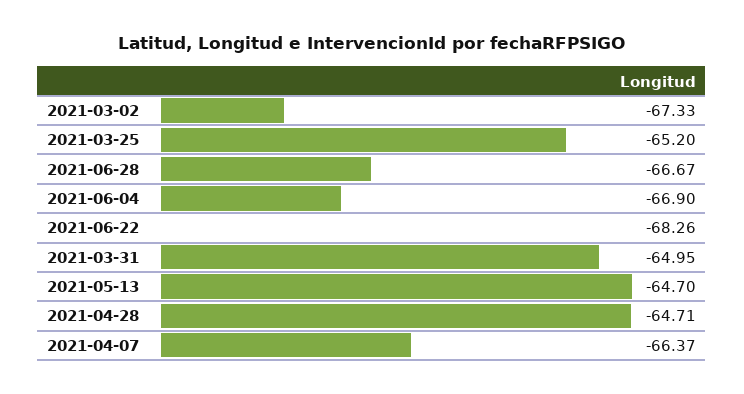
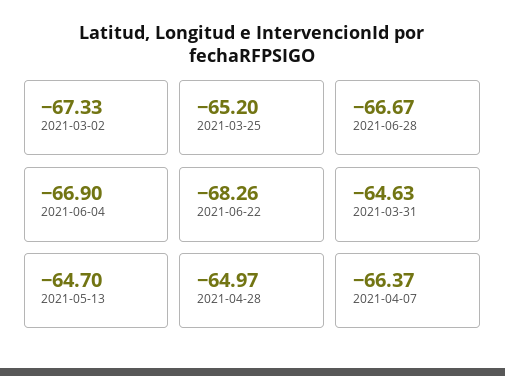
  {
    "2021-03-02": -67.33,
    "2021-03-25": -65.2,
    "2021-06-28": -66.67,
    "2021-06-04": -66.9,
    "2021-06-22": -68.26,
-   "2021-03-31": -64.95,
+   "2021-03-31": -64.63,
    "2021-05-13": -64.7,
-   "2021-04-28": -64.71,
+   "2021-04-28": -64.97,
    "2021-04-07": -66.37
  }

